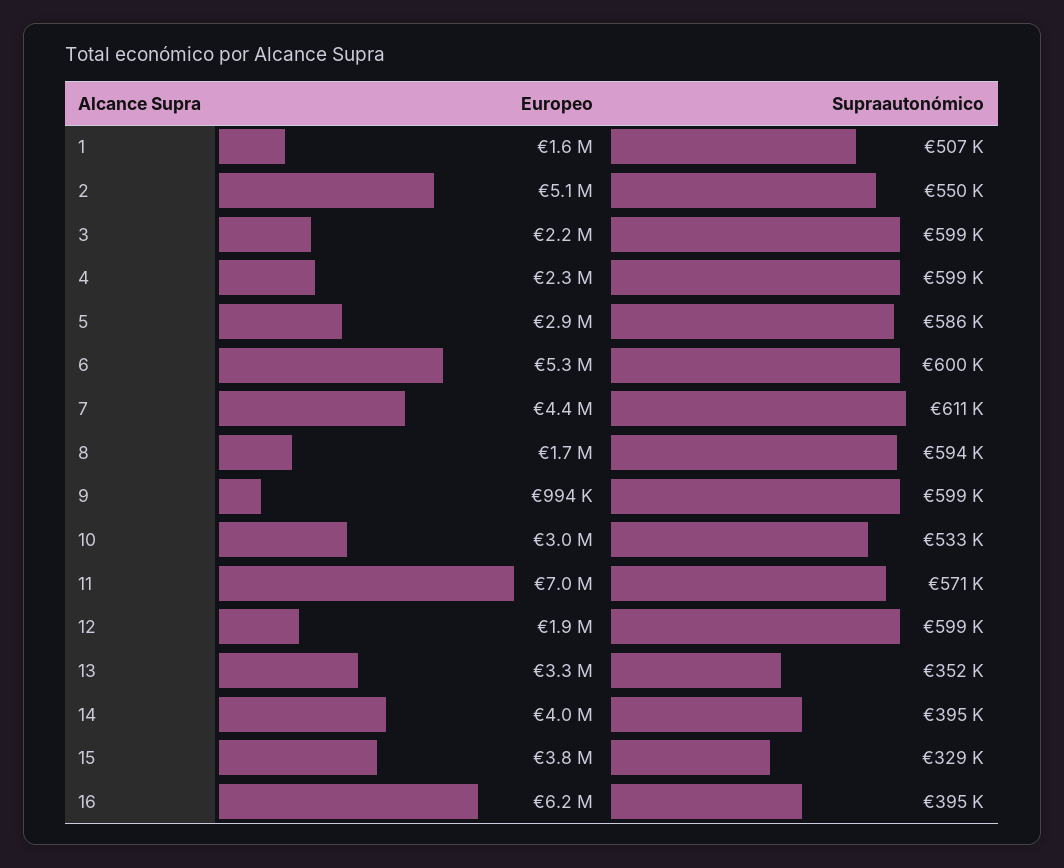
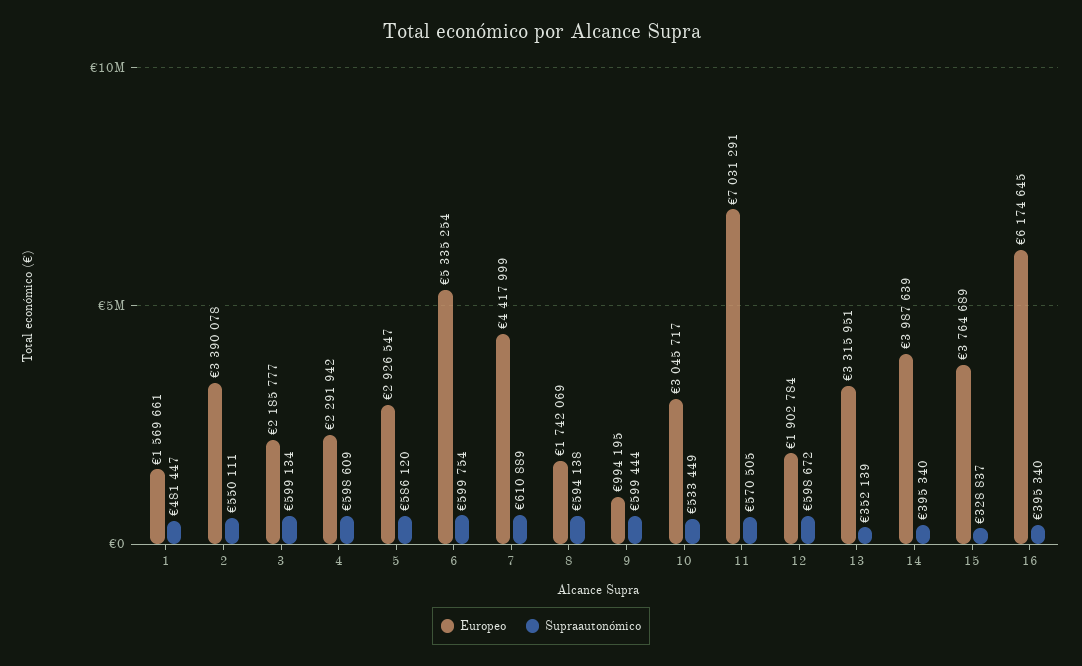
  {
    "Europeo": {
      "1": 1569661,
-     "2": 5100000,
+     "2": 3390078,
      "3": 2185777,
      "4": 2291942,
      "5": 2926547,
      "6": 5335254,
      "7": 4417999,
      "8": 1742069,
      "9": 994195,
      "10": 3045717,
      "11": 7031291,
      "12": 1902784,
      "13": 3315951,
      "14": 3987639,
      "15": 3764689,
      "16": 6174645
    },
    "Supraautonómico": {
-     "1": 507000,
+     "1": 481447,
      "2": 550111,
      "3": 599134,
      "4": 598609,
      "5": 586120,
      "6": 599754,
      "7": 610889,
      "8": 594138,
      "9": 599444,
      "10": 533449,
      "11": 570505,
      "12": 598672,
      "13": 352139,
      "14": 395340,
      "15": 328837,
      "16": 395340
    }
  }

